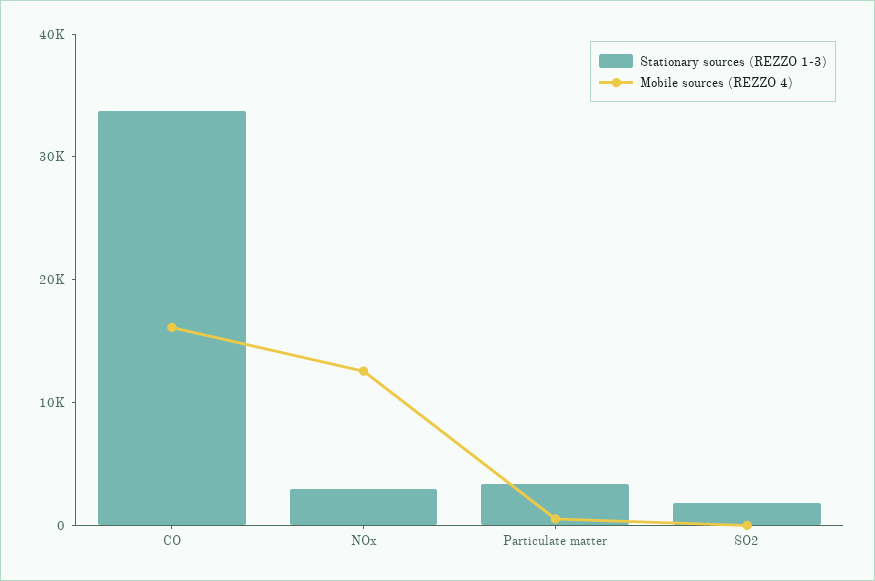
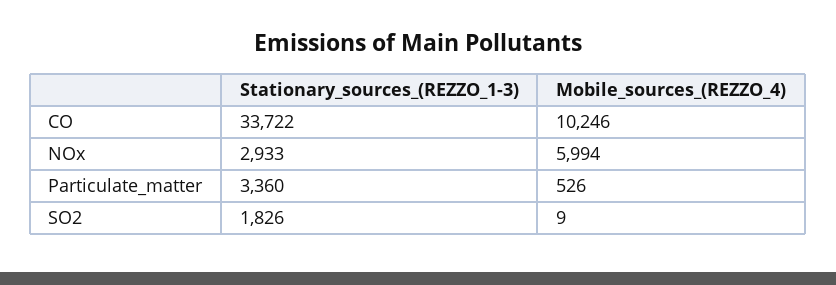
  {
    "Stationary sources (REZZO 1-3)": {
      "CO": 33722,
      "NOx": 2933,
      "Particulate matter": 3360,
      "SO2": 1826
    },
    "Mobile sources (REZZO 4)": {
-     "CO": 16000,
+     "CO": 10246,
-     "NOx": 12000,
+     "NOx": 5994,
      "Particulate matter": 526,
      "SO2": 9
    }
  }

